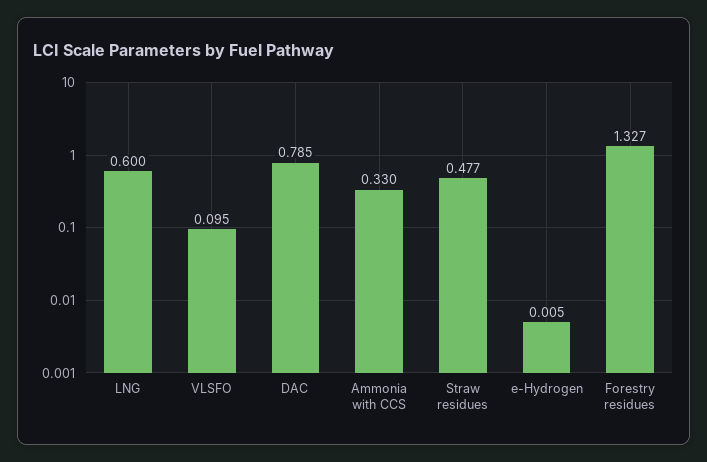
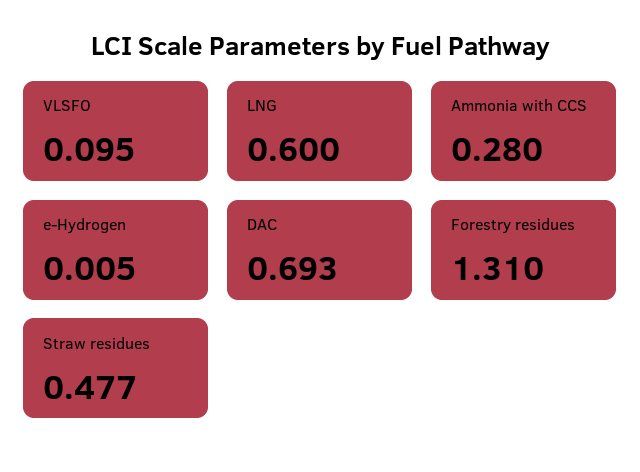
  {
    "LNG": 0.6,
    "VLSFO": 0.095,
-   "DAC": 0.785,
+   "DAC": 0.693,
-   "Ammonia with CCS": 0.33,
+   "Ammonia with CCS": 0.28,
    "Straw residues": 0.477,
    "e-Hydrogen": 0.005,
-   "Forestry residues": 1.327
+   "Forestry residues": 1.31
  }

